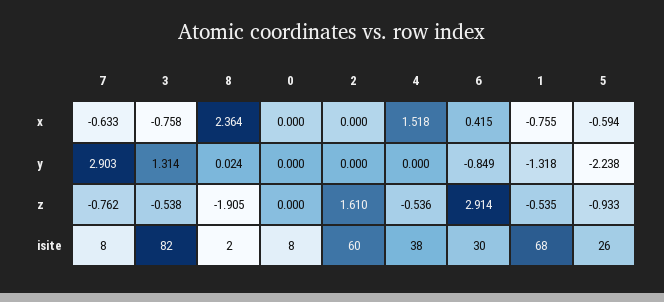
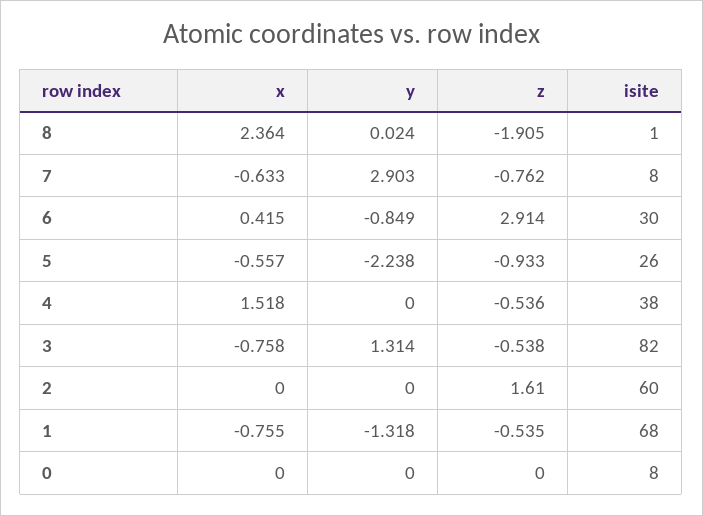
  {
    "7": {
      "x": -0.633,
      "y": 2.903,
      "z": -0.762,
      "isite": 8
    },
    "3": {
      "x": -0.758,
      "y": 1.314,
      "z": -0.538,
      "isite": 82
    },
    "8": {
      "x": 2.364,
      "y": 0.024,
      "z": -1.905,
-     "isite": 2
+     "isite": 1
    },
    "0": {
      "x": 0,
      "y": 0,
      "z": 0,
      "isite": 8
    },
    "2": {
      "x": 0,
      "y": 0,
      "z": 1.61,
      "isite": 60
    },
    "4": {
      "x": 1.518,
      "y": 0,
      "z": -0.536,
      "isite": 38
    },
    "6": {
      "x": 0.415,
      "y": -0.849,
      "z": 2.914,
      "isite": 30
    },
    "1": {
      "x": -0.755,
      "y": -1.318,
      "z": -0.535,
      "isite": 68
    },
    "5": {
-     "x": -0.594,
+     "x": -0.557,
      "y": -2.238,
      "z": -0.933,
      "isite": 26
    }
  }

